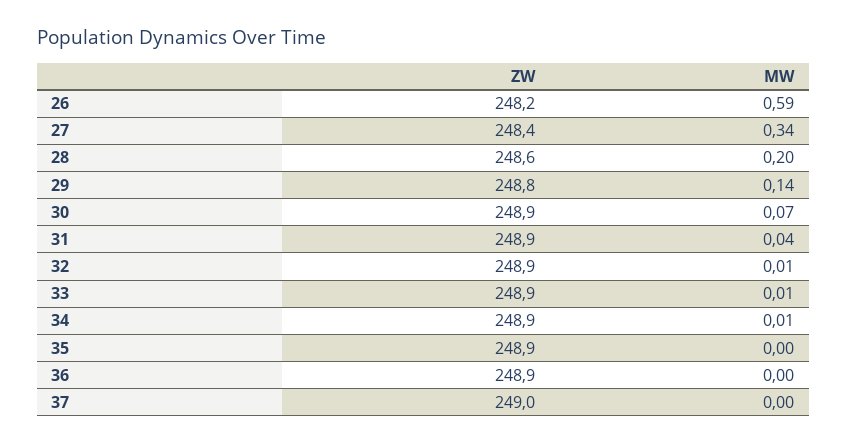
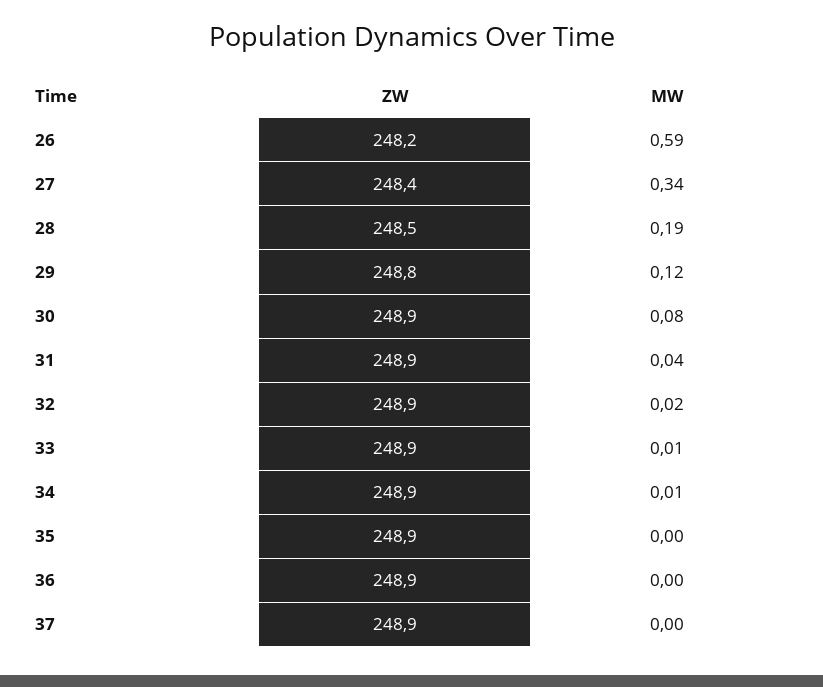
  {
    "ZW": {
      "26": 248.2,
      "27": 248.4,
-     "28": 248.6,
+     "28": 248.5,
      "29": 248.8,
      "30": 248.9,
      "31": 248.9,
      "32": 248.9,
      "33": 248.9,
      "34": 248.9,
      "35": 248.9,
      "36": 248.9,
-     "37": 249
+     "37": 248.9
    },
    "MW": {
      "26": 0.59,
      "27": 0.34,
-     "28": 0.2,
+     "28": 0.19,
-     "29": 0.14,
+     "29": 0.12,
-     "30": 0.07,
+     "30": 0.08,
      "31": 0.04,
-     "32": 0.01,
+     "32": 0.02,
      "33": 0.01,
      "34": 0.01,
      "35": 0,
      "36": 0,
      "37": 0
    }
  }

